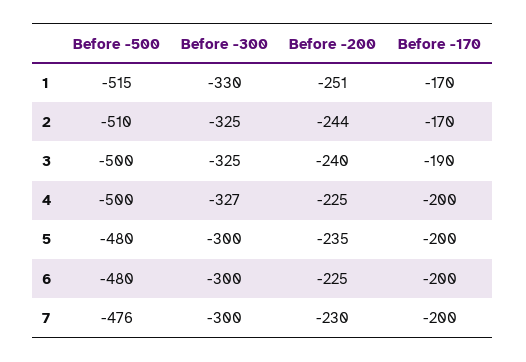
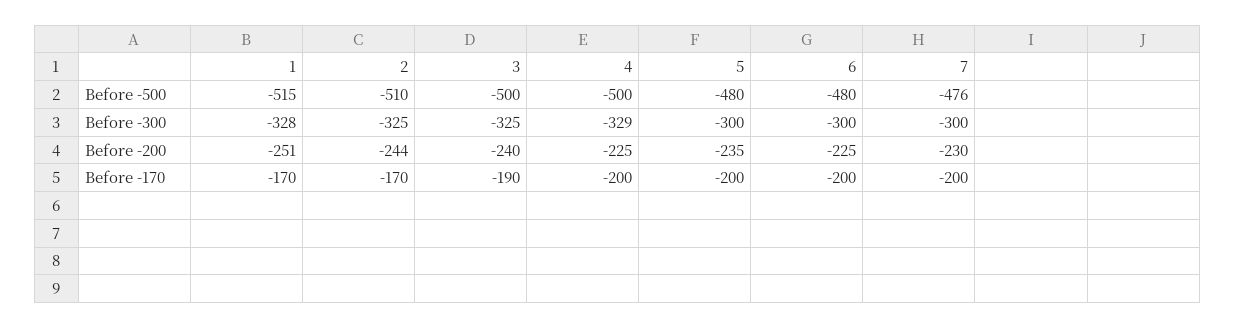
  {
    "Before -500": {
      "1": -515,
      "2": -510,
      "3": -500,
      "4": -500,
      "5": -480,
      "6": -480,
      "7": -476
    },
    "Before -300": {
-     "1": -330,
+     "1": -328,
      "2": -325,
      "3": -325,
-     "4": -327,
+     "4": -329,
      "5": -300,
      "6": -300,
      "7": -300
    },
    "Before -200": {
      "1": -251,
      "2": -244,
      "3": -240,
      "4": -225,
      "5": -235,
      "6": -225,
      "7": -230
    },
    "Before -170": {
      "1": -170,
      "2": -170,
      "3": -190,
      "4": -200,
      "5": -200,
      "6": -200,
      "7": -200
    }
  }

